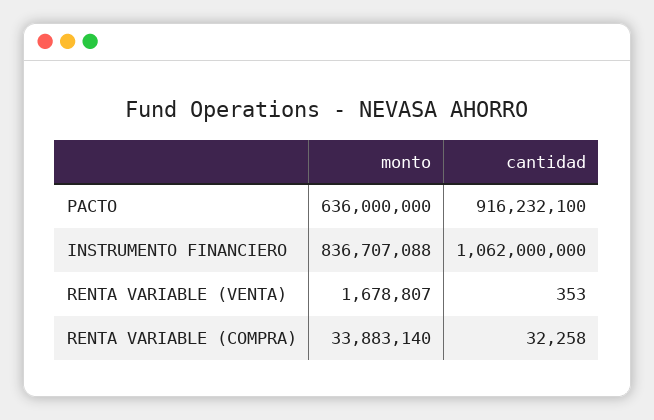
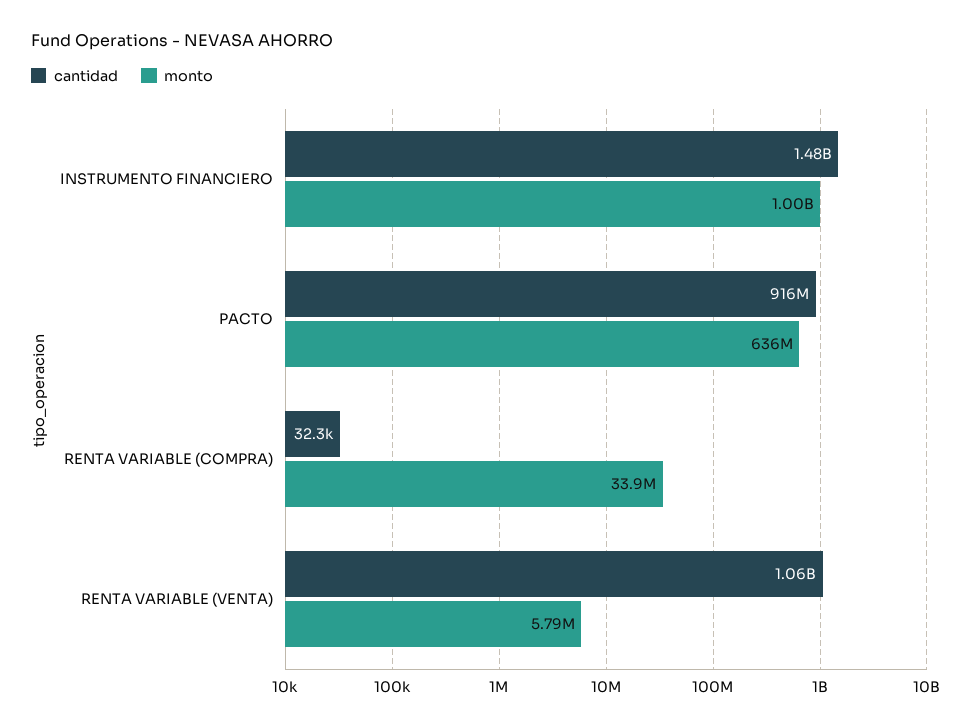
  {
    "monto": {
      "PACTO": 636000000,
-     "INSTRUMENTO FINANCIERO": 836707088,
+     "INSTRUMENTO FINANCIERO": 1000000000,
-     "RENTA VARIABLE (VENTA)": 1678807,
+     "RENTA VARIABLE (VENTA)": 5790000,
      "RENTA VARIABLE (COMPRA)": 33883140
    },
    "cantidad": {
      "PACTO": 916232100,
-     "INSTRUMENTO FINANCIERO": 1062000000,
+     "INSTRUMENTO FINANCIERO": 1480000000,
-     "RENTA VARIABLE (VENTA)": 353,
+     "RENTA VARIABLE (VENTA)": 1060000000,
      "RENTA VARIABLE (COMPRA)": 32258
    }
  }

